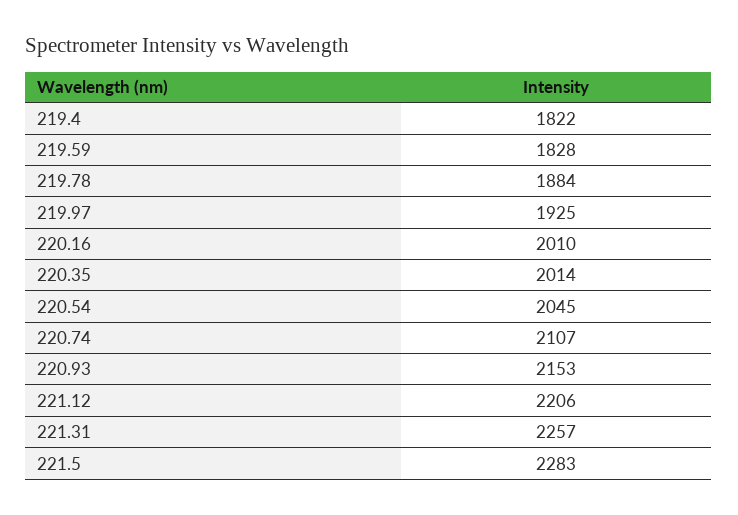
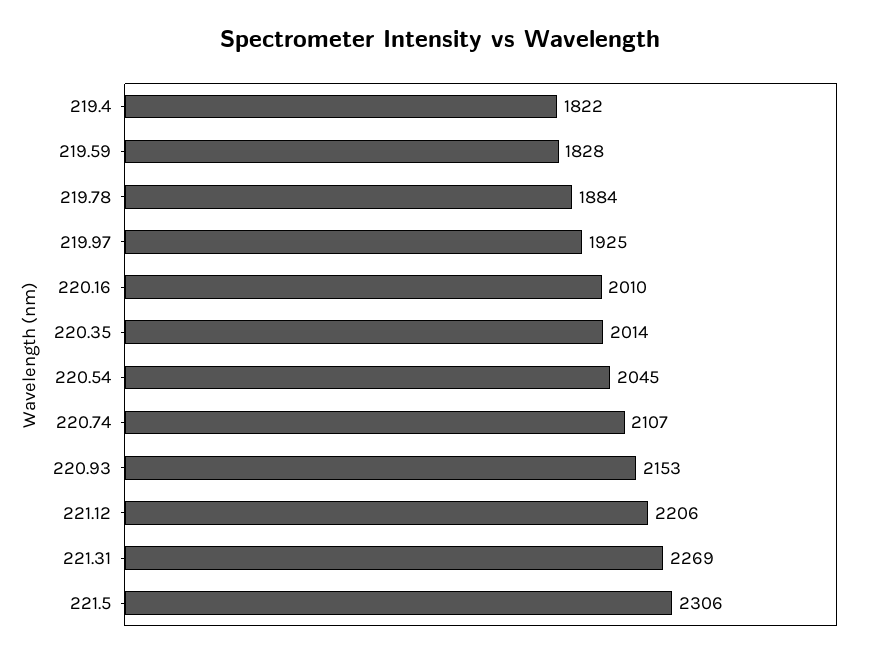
  {
    "219.4": 1822,
    "219.59": 1828,
    "219.78": 1884,
    "219.97": 1925,
    "220.16": 2010,
    "220.35": 2014,
    "220.54": 2045,
    "220.74": 2107,
    "220.93": 2153,
    "221.12": 2206,
-   "221.31": 2257,
+   "221.31": 2269,
-   "221.5": 2283
+   "221.5": 2306
  }

